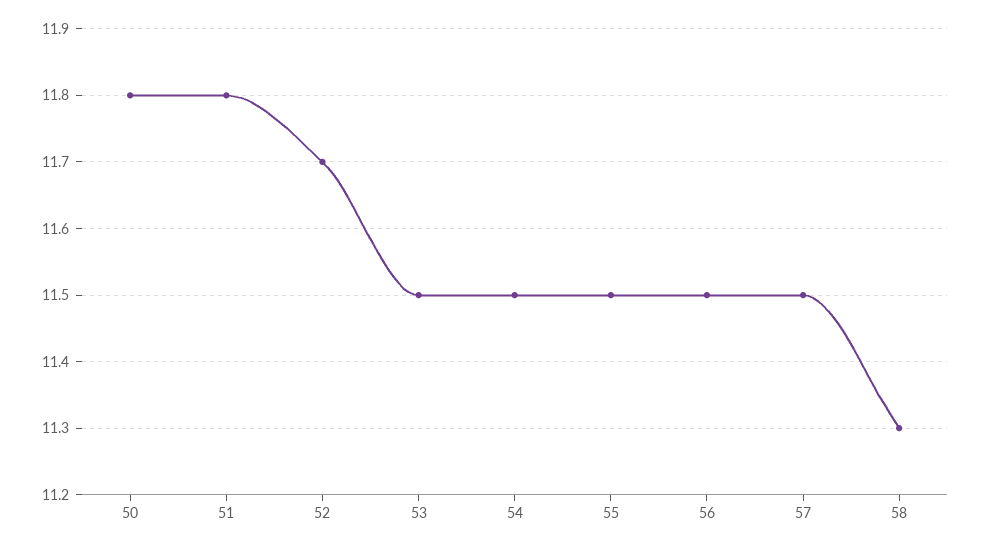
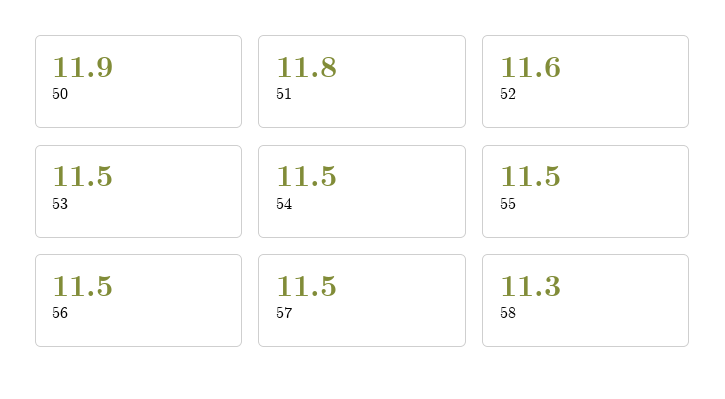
  {
-   "50": 11.8,
+   "50": 11.9,
    "51": 11.8,
-   "52": 11.7,
+   "52": 11.6,
    "53": 11.5,
    "54": 11.5,
    "55": 11.5,
    "56": 11.5,
    "57": 11.5,
    "58": 11.3
  }

